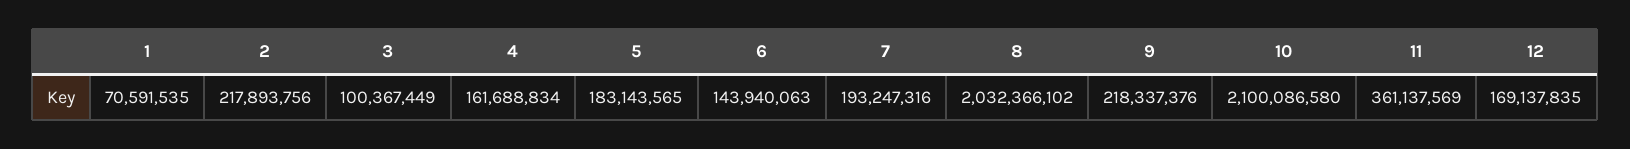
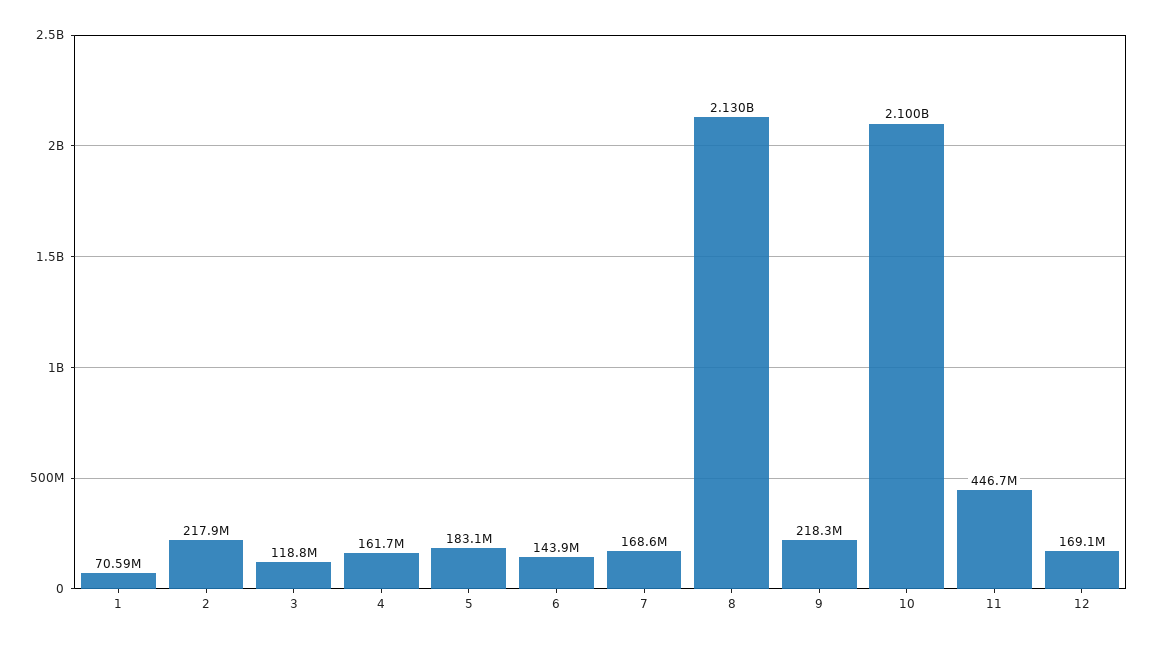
  {
    "1": 70591535,
    "2": 217893756,
-   "3": 100367449,
+   "3": 118800000,
    "4": 161688834,
    "5": 183143565,
    "6": 143940063,
-   "7": 193247316,
+   "7": 168600000,
-   "8": 2032366102,
+   "8": 2130000000,
    "9": 218337376,
    "10": 2100086580,
-   "11": 361137569,
+   "11": 446700000,
    "12": 169137835
  }

